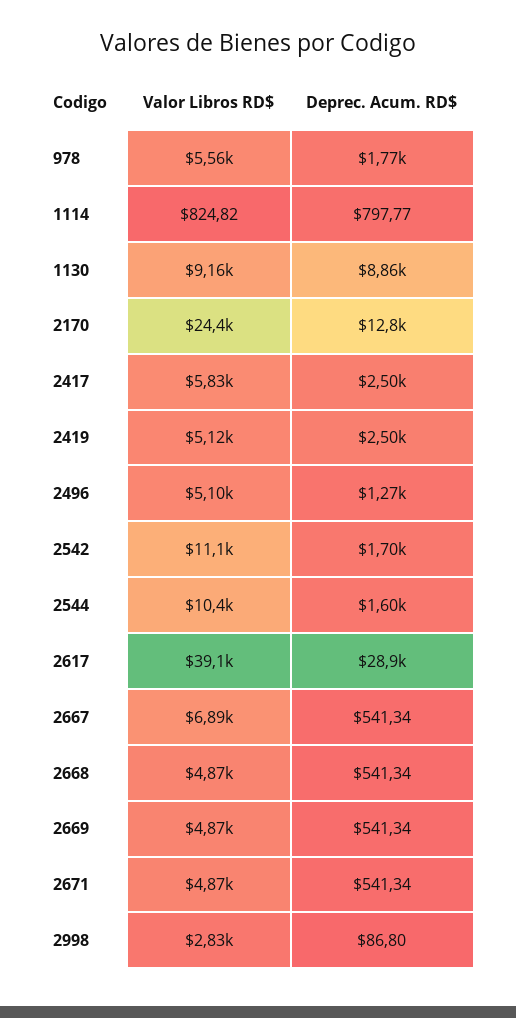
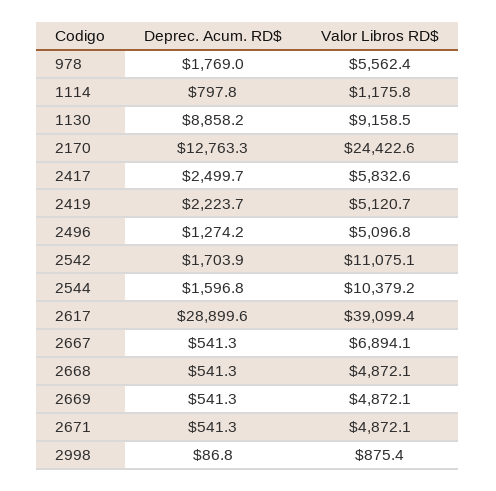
  {
    "Valor Libros RD$": {
      "978": 5562.4,
-     "1114": 824.82,
+     "1114": 1175.8,
      "1130": 9158.5,
      "2170": 24422.6,
      "2417": 5832.6,
      "2419": 5120.7,
      "2496": 5096.8,
      "2542": 11075.1,
      "2544": 10379.2,
      "2617": 39099.4,
      "2667": 6894.1,
      "2668": 4872.1,
      "2669": 4872.1,
      "2671": 4872.1,
-     "2998": 2830
+     "2998": 875.4
    },
    "Deprec. Acum. RD$": {
      "978": 1769,
      "1114": 797.77,
      "1130": 8858.2,
      "2170": 12763.3,
      "2417": 2499.7,
-     "2419": 2500,
+     "2419": 2223.7,
      "2496": 1274.2,
      "2542": 1703.9,
      "2544": 1596.8,
      "2617": 28899.6,
      "2667": 541.34,
      "2668": 541.34,
      "2669": 541.34,
      "2671": 541.34,
      "2998": 86.8
    }
  }

